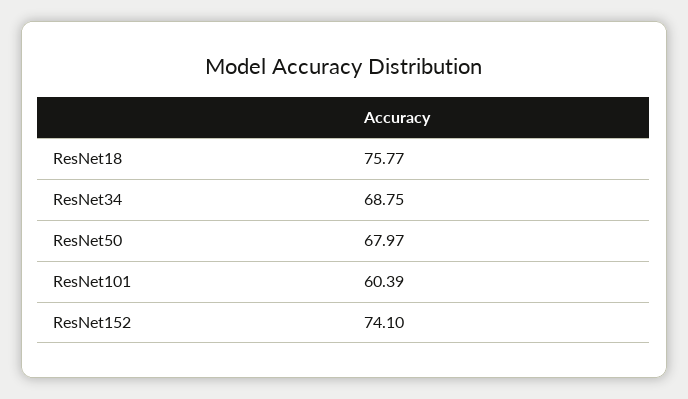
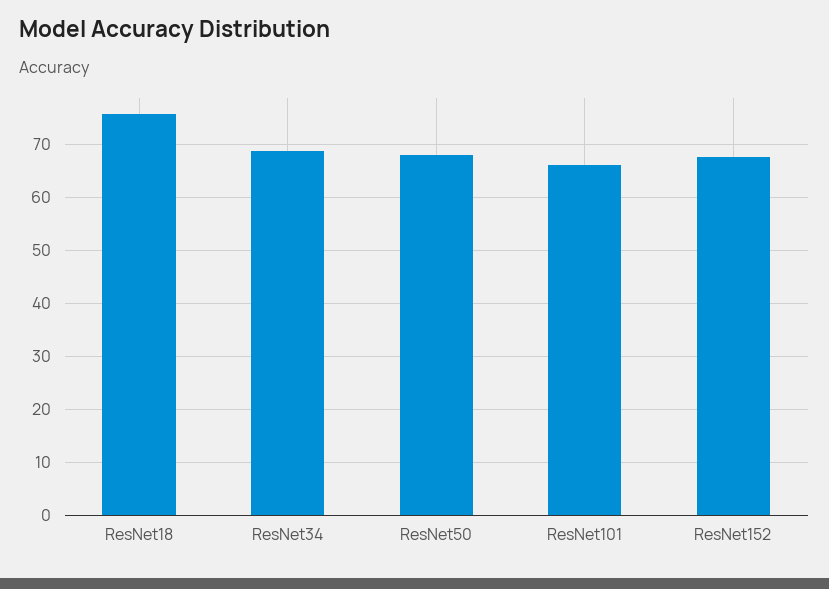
  {
    "ResNet18": 75.77,
    "ResNet34": 68.75,
    "ResNet50": 67.97,
-   "ResNet101": 60.39,
+   "ResNet101": 66,
-   "ResNet152": 74.1
+   "ResNet152": 68
  }

